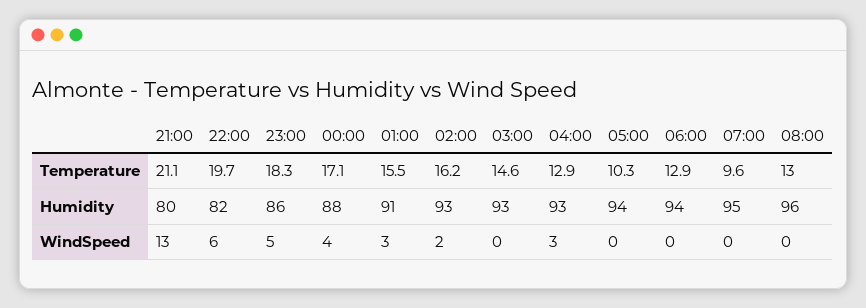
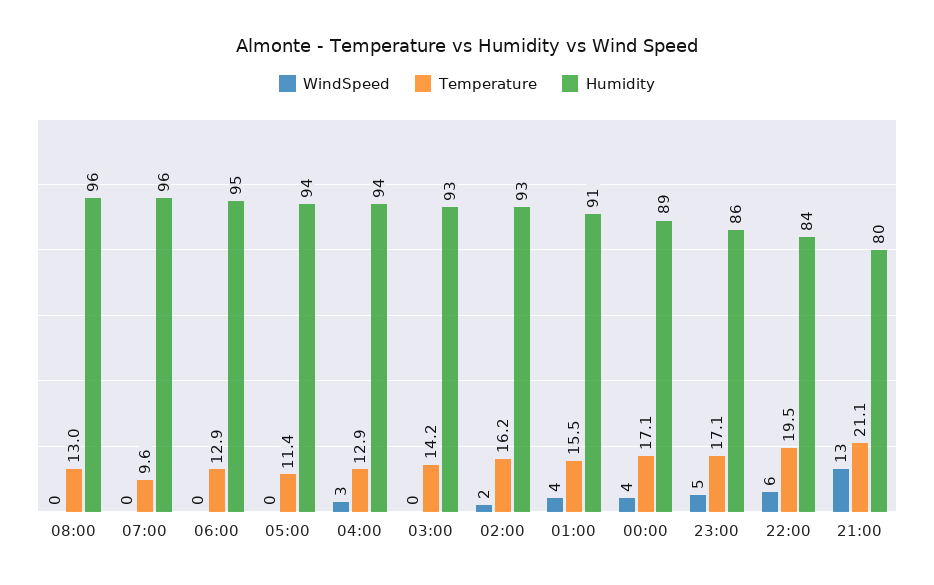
  {
    "Temperature": {
      "21:00": 21.1,
-     "22:00": 19.7,
+     "22:00": 19.5,
-     "23:00": 18.3,
+     "23:00": 17.1,
      "00:00": 17.1,
      "01:00": 15.5,
      "02:00": 16.2,
-     "03:00": 14.6,
+     "03:00": 14.2,
      "04:00": 12.9,
-     "05:00": 10.3,
+     "05:00": 11.4,
      "06:00": 12.9,
      "07:00": 9.6,
      "08:00": 13
    },
    "Humidity": {
      "21:00": 80,
-     "22:00": 82,
+     "22:00": 84,
      "23:00": 86,
-     "00:00": 88,
+     "00:00": 89,
      "01:00": 91,
      "02:00": 93,
      "03:00": 93,
-     "04:00": 93,
+     "04:00": 94,
      "05:00": 94,
-     "06:00": 94,
+     "06:00": 95,
-     "07:00": 95,
+     "07:00": 96,
      "08:00": 96
    },
    "WindSpeed": {
      "21:00": 13,
      "22:00": 6,
      "23:00": 5,
      "00:00": 4,
-     "01:00": 3,
+     "01:00": 4,
      "02:00": 2,
      "03:00": 0,
      "04:00": 3,
      "05:00": 0,
      "06:00": 0,
      "07:00": 0,
      "08:00": 0
    }
  }

